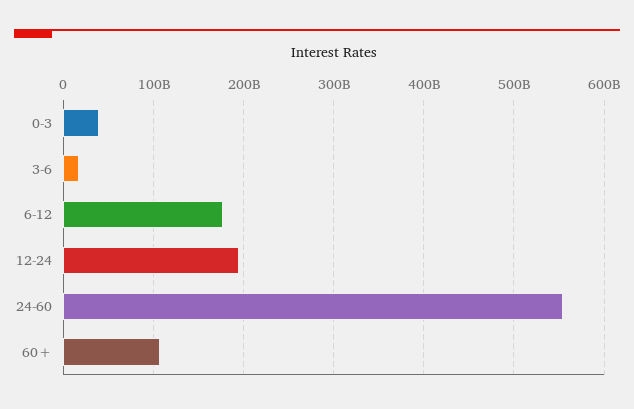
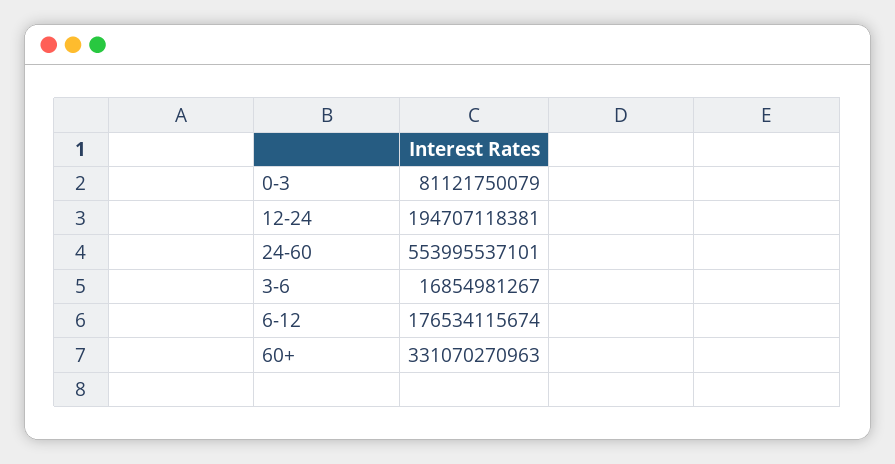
  {
-   "0-3": 40000000000,
+   "0-3": 81121750079,
    "3-6": 16854981267,
    "6-12": 176534115674,
    "12-24": 194707118381,
    "24-60": 553995537101,
-   "60+": 110000000000
+   "60+": 331070270963
  }

